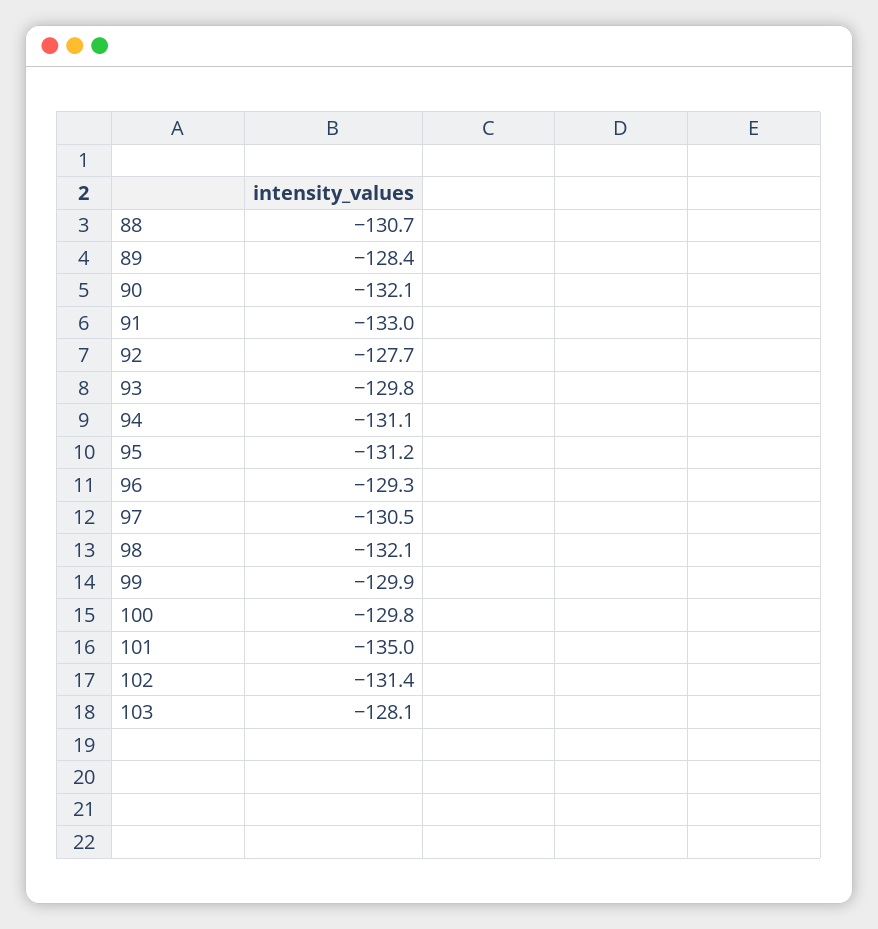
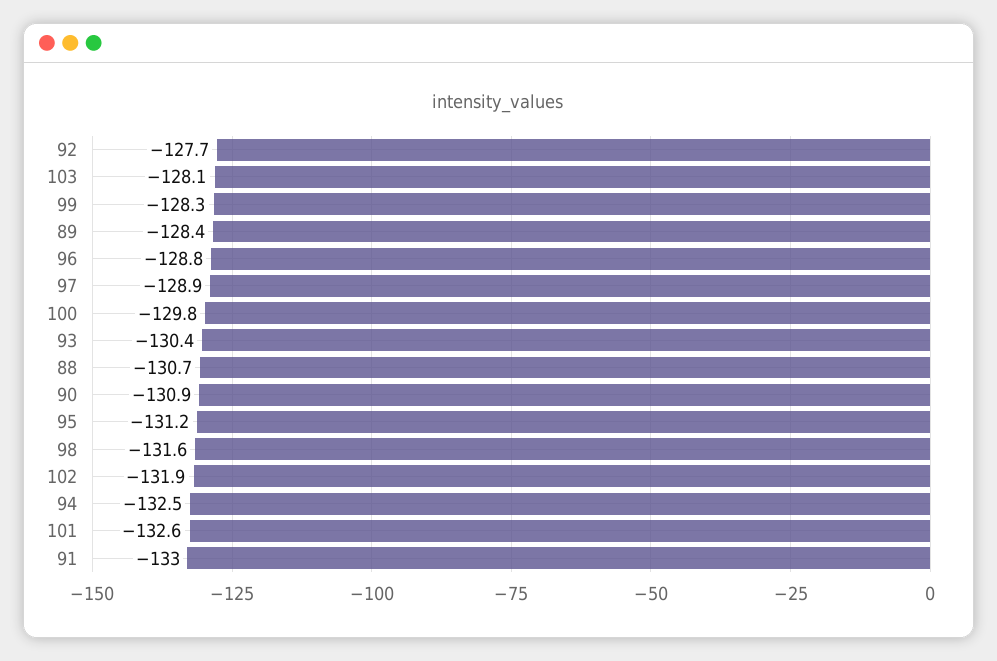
  {
    "88": -130.7,
    "89": -128.4,
-   "90": -132.1,
+   "90": -130.9,
    "91": -133,
    "92": -127.7,
-   "93": -129.8,
+   "93": -130.4,
-   "94": -131.1,
+   "94": -132.5,
    "95": -131.2,
-   "96": -129.3,
+   "96": -128.8,
-   "97": -130.5,
+   "97": -128.9,
-   "98": -132.1,
+   "98": -131.6,
-   "99": -129.9,
+   "99": -128.3,
    "100": -129.8,
-   "101": -135,
+   "101": -132.6,
-   "102": -131.4,
+   "102": -131.9,
    "103": -128.1
  }

